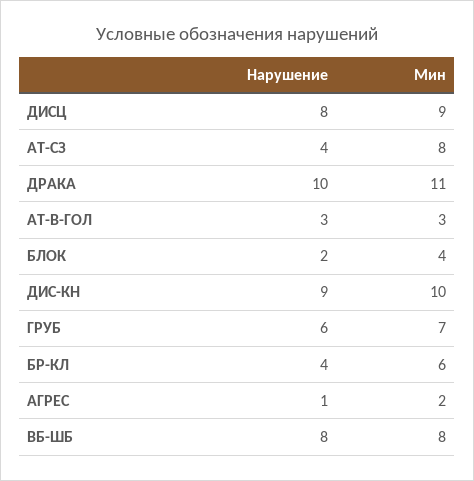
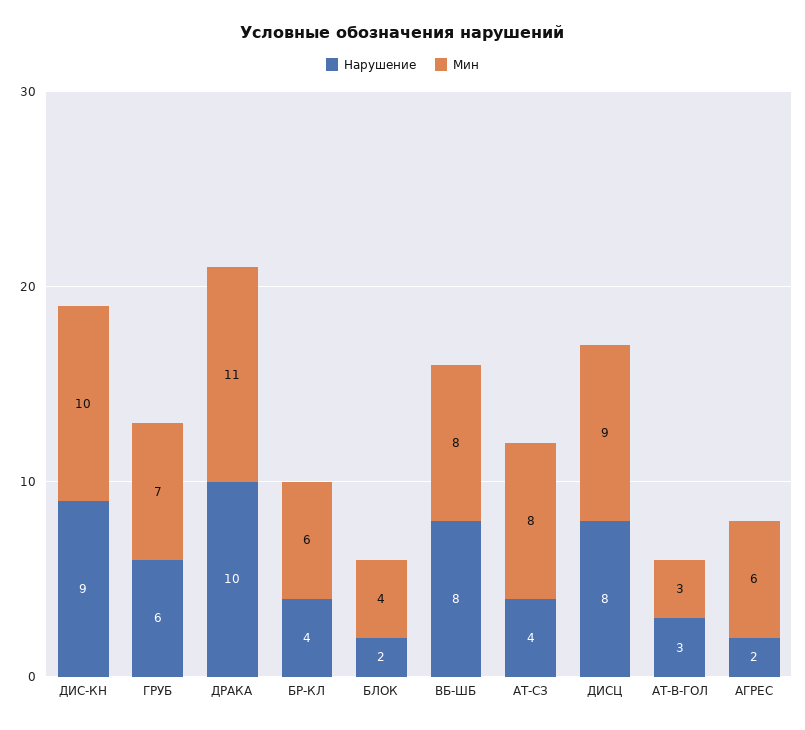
  {
    "Нарушение": {
      "ДИСЦ": 8,
      "АТ-СЗ": 4,
      "ДРАКА": 10,
      "АТ-В-ГОЛ": 3,
      "БЛОК": 2,
      "ДИС-КН": 9,
      "ГРУБ": 6,
      "БР-КЛ": 4,
-     "АГРЕС": 1,
+     "АГРЕС": 2,
      "ВБ-ШБ": 8
    },
    "Мин": {
      "ДИСЦ": 9,
      "АТ-СЗ": 8,
      "ДРАКА": 11,
      "АТ-В-ГОЛ": 3,
      "БЛОК": 4,
      "ДИС-КН": 10,
      "ГРУБ": 7,
      "БР-КЛ": 6,
-     "АГРЕС": 2,
+     "АГРЕС": 6,
      "ВБ-ШБ": 8
    }
  }

